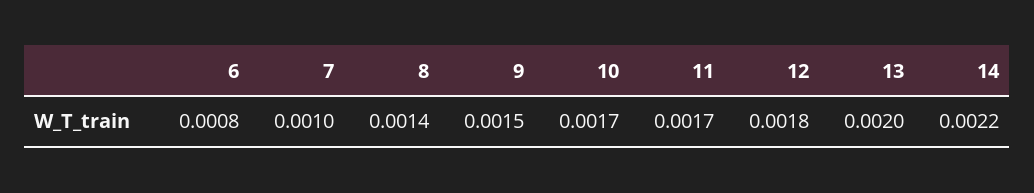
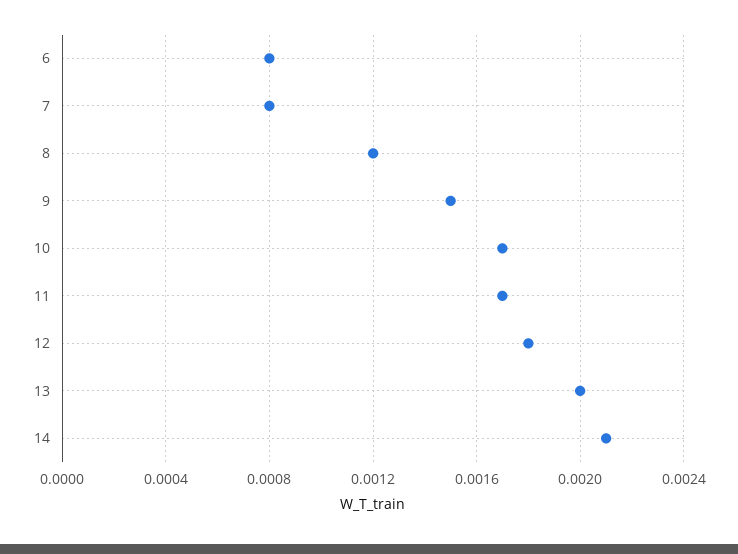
  {
    "6": 0.0008,
-   "7": 0.001,
+   "7": 0.0008,
-   "8": 0.0014,
+   "8": 0.0012,
    "9": 0.0015,
    "10": 0.0017,
    "11": 0.0017,
    "12": 0.0018,
    "13": 0.002,
-   "14": 0.0022
+   "14": 0.0021
  }

